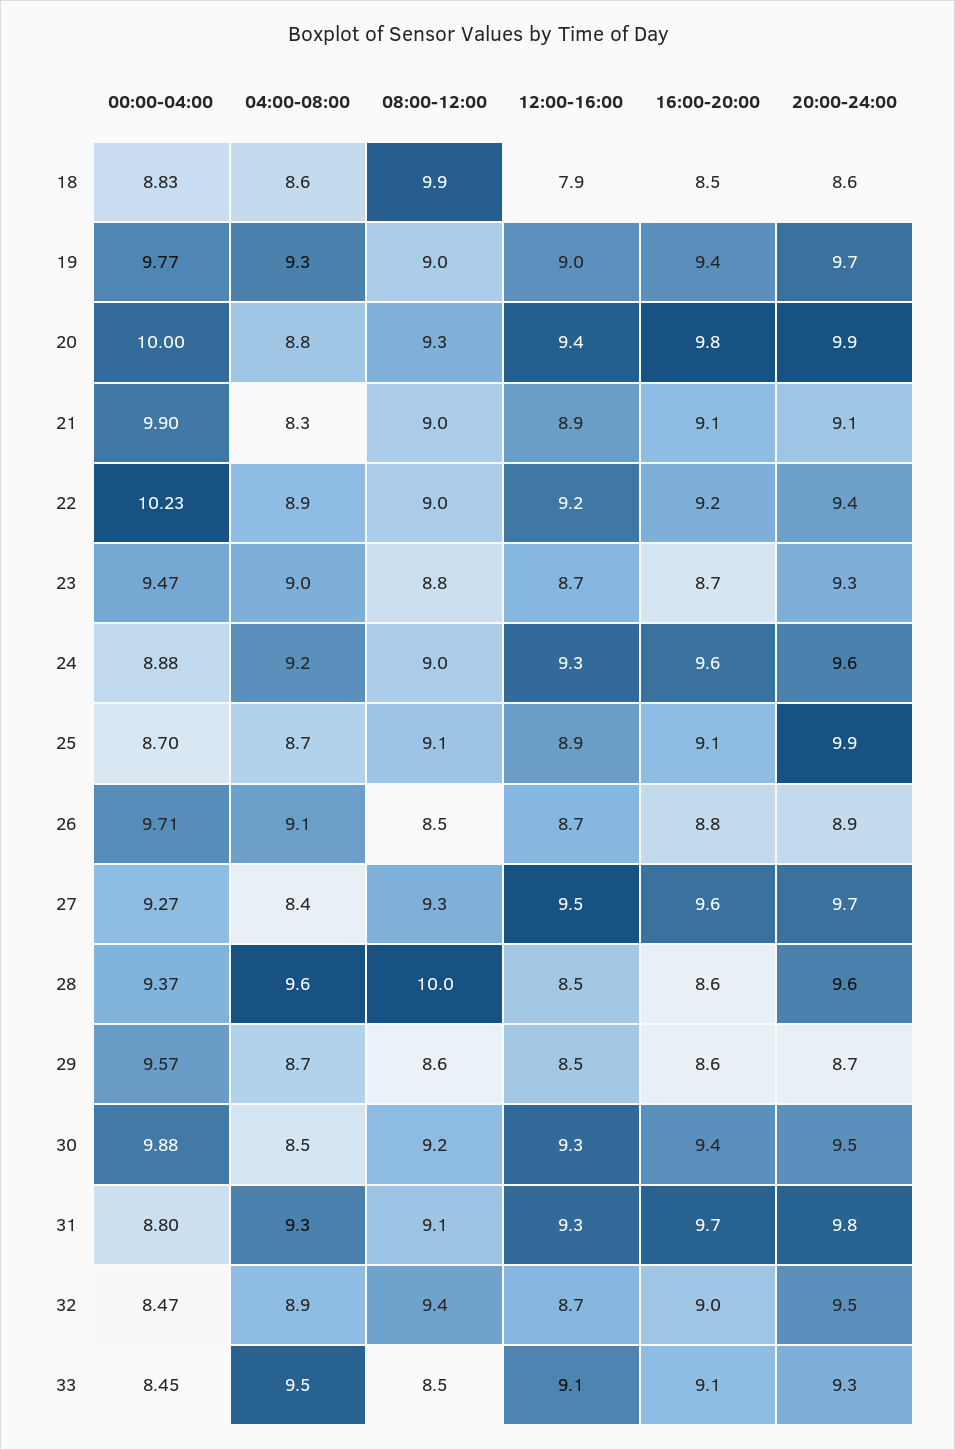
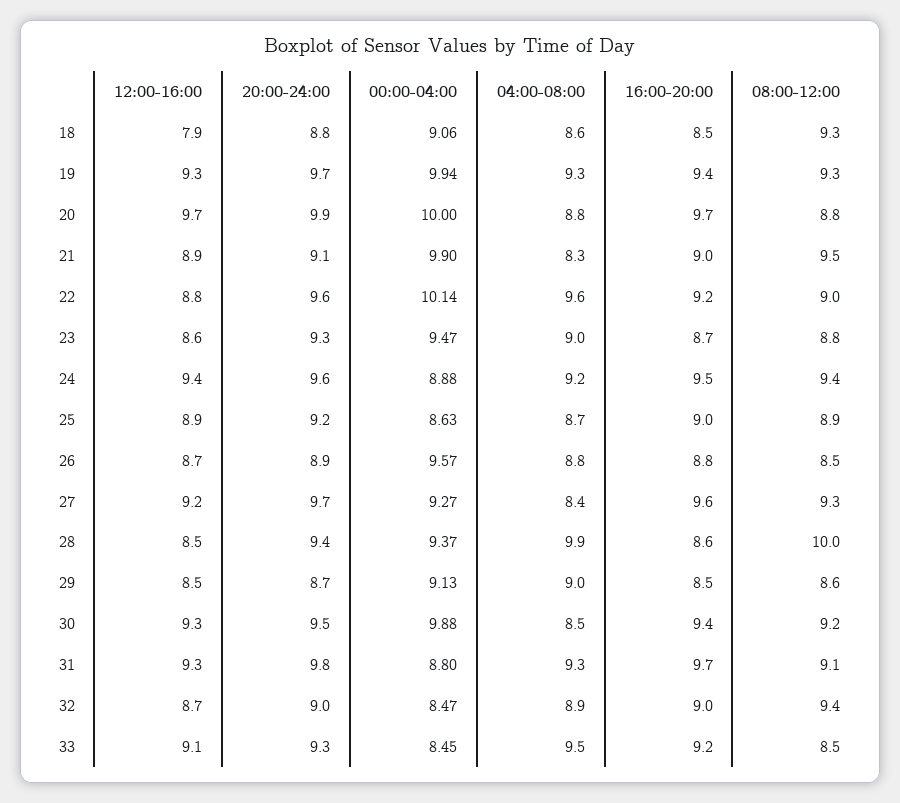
  {
    "00:00-04:00": {
-     "18": 8.83,
+     "18": 9.06,
-     "19": 9.77,
+     "19": 9.94,
      "20": 10,
      "21": 9.9,
-     "22": 10.23,
+     "22": 10.14,
      "23": 9.47,
      "24": 8.88,
-     "25": 8.7,
+     "25": 8.63,
-     "26": 9.71,
+     "26": 9.57,
      "27": 9.27,
      "28": 9.37,
-     "29": 9.57,
+     "29": 9.13,
      "30": 9.88,
      "31": 8.8,
      "32": 8.47,
      "33": 8.45
    },
    "04:00-08:00": {
      "18": 8.6,
      "19": 9.3,
      "20": 8.8,
      "21": 8.3,
-     "22": 8.9,
+     "22": 9.6,
      "23": 9,
      "24": 9.2,
      "25": 8.7,
-     "26": 9.1,
+     "26": 8.8,
      "27": 8.4,
-     "28": 9.6,
+     "28": 9.9,
-     "29": 8.7,
+     "29": 9,
      "30": 8.5,
      "31": 9.3,
      "32": 8.9,
      "33": 9.5
    },
    "08:00-12:00": {
-     "18": 9.9,
+     "18": 9.3,
-     "19": 9,
+     "19": 9.3,
-     "20": 9.3,
+     "20": 8.8,
-     "21": 9,
+     "21": 9.5,
      "22": 9,
      "23": 8.8,
-     "24": 9,
+     "24": 9.4,
-     "25": 9.1,
+     "25": 8.9,
      "26": 8.5,
      "27": 9.3,
      "28": 10,
      "29": 8.6,
      "30": 9.2,
      "31": 9.1,
      "32": 9.4,
      "33": 8.5
    },
    "12:00-16:00": {
      "18": 7.9,
-     "19": 9,
+     "19": 9.3,
-     "20": 9.4,
+     "20": 9.7,
      "21": 8.9,
-     "22": 9.2,
+     "22": 8.8,
-     "23": 8.7,
+     "23": 8.6,
-     "24": 9.3,
+     "24": 9.4,
      "25": 8.9,
      "26": 8.7,
-     "27": 9.5,
+     "27": 9.2,
      "28": 8.5,
      "29": 8.5,
      "30": 9.3,
      "31": 9.3,
      "32": 8.7,
      "33": 9.1
    },
    "16:00-20:00": {
      "18": 8.5,
      "19": 9.4,
-     "20": 9.8,
+     "20": 9.7,
-     "21": 9.1,
+     "21": 9,
      "22": 9.2,
      "23": 8.7,
-     "24": 9.6,
+     "24": 9.5,
-     "25": 9.1,
+     "25": 9,
      "26": 8.8,
      "27": 9.6,
      "28": 8.6,
-     "29": 8.6,
+     "29": 8.5,
      "30": 9.4,
      "31": 9.7,
      "32": 9,
-     "33": 9.1
+     "33": 9.2
    },
    "20:00-24:00": {
-     "18": 8.6,
+     "18": 8.8,
      "19": 9.7,
      "20": 9.9,
      "21": 9.1,
-     "22": 9.4,
+     "22": 9.6,
      "23": 9.3,
      "24": 9.6,
-     "25": 9.9,
+     "25": 9.2,
      "26": 8.9,
      "27": 9.7,
-     "28": 9.6,
+     "28": 9.4,
      "29": 8.7,
      "30": 9.5,
      "31": 9.8,
-     "32": 9.5,
+     "32": 9,
      "33": 9.3
    }
  }

